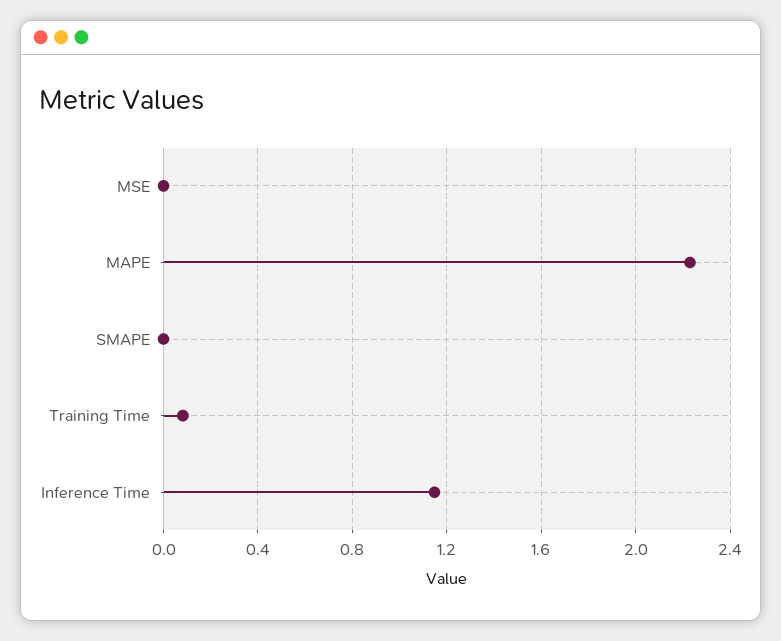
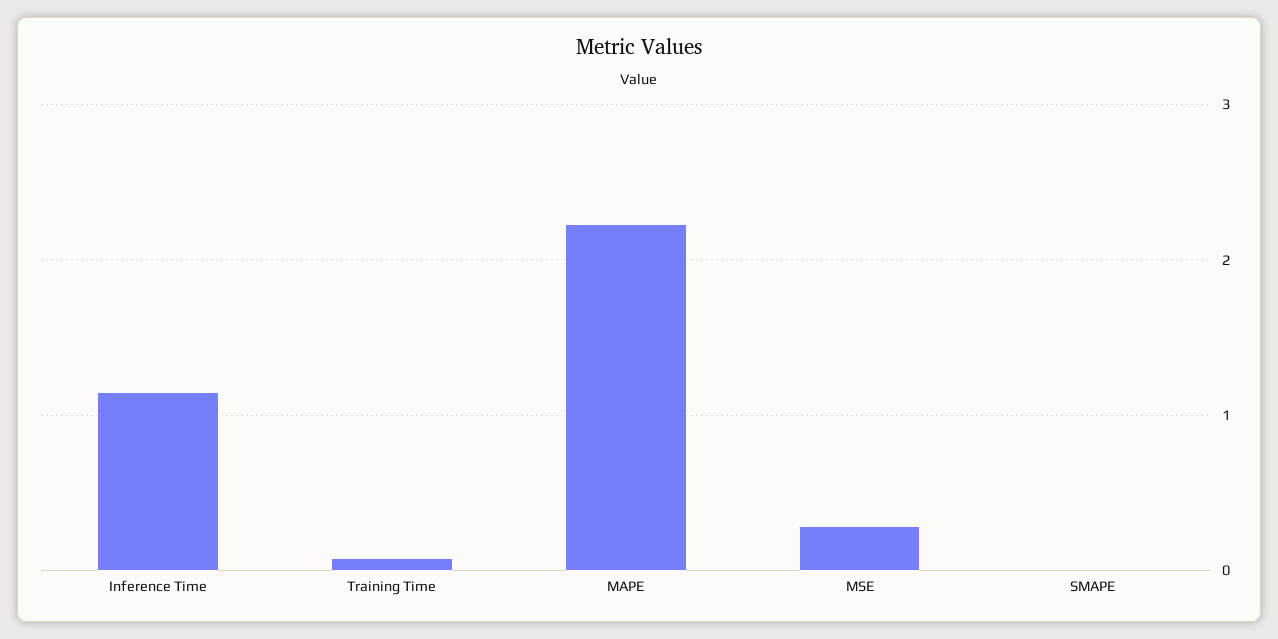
  {
-   "MSE": 0,
+   "MSE": 0.3,
    "MAPE": 2.25,
    "SMAPE": 0,
    "Training Time": 0.1,
    "Inference Time": 1.15
  }

